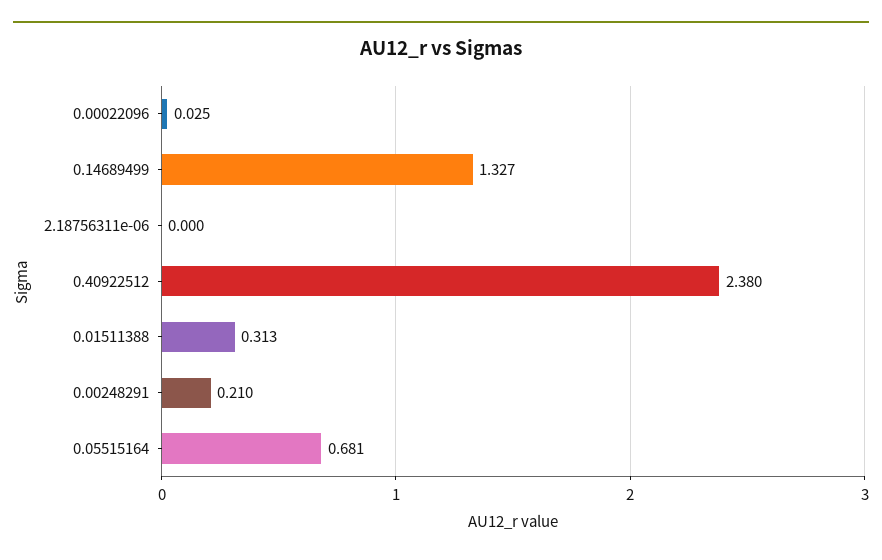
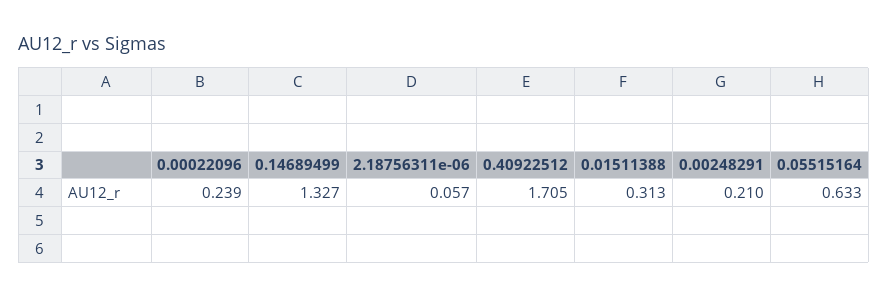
  {
-   "0.00022096": 0.025,
+   "0.00022096": 0.239,
    "0.14689499": 1.327,
-   "2.18756311e-06": 0,
+   "2.18756311e-06": 0.057,
-   "0.40922512": 2.38,
+   "0.40922512": 1.705,
    "0.01511388": 0.313,
    "0.00248291": 0.21,
-   "0.05515164": 0.681
+   "0.05515164": 0.633
  }

